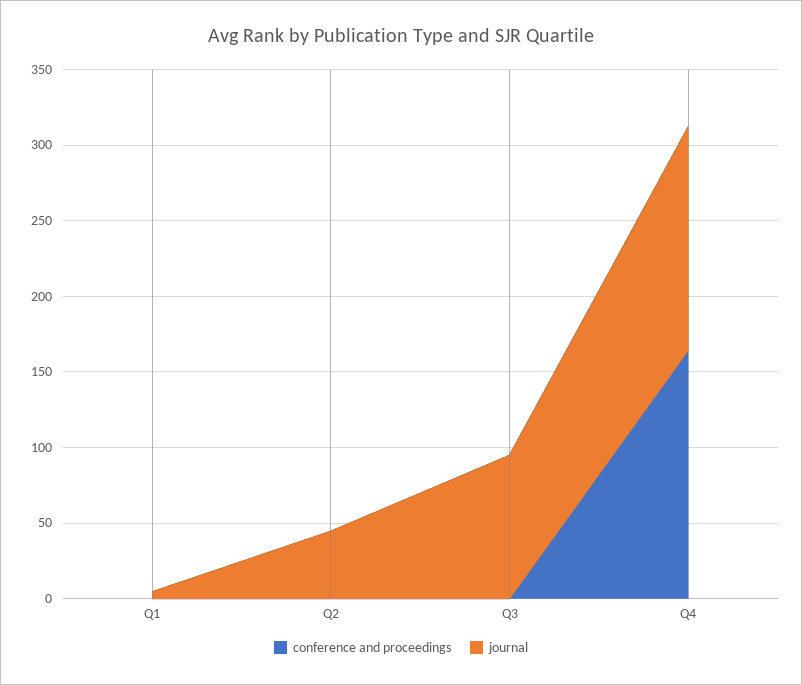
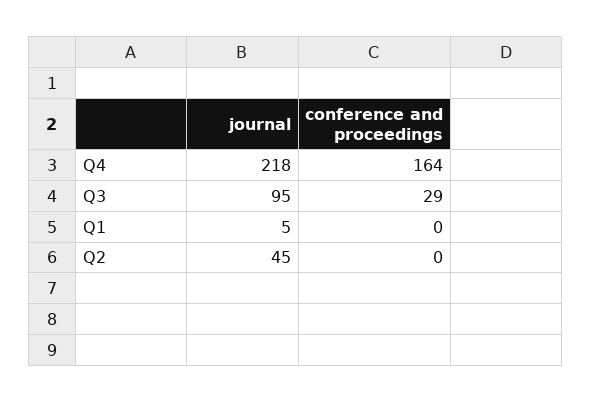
  {
    "conference and proceedings": {
      "Q1": 0,
      "Q2": 0,
-     "Q3": 0,
+     "Q3": 29,
      "Q4": 164
    },
    "journal": {
      "Q1": 5,
      "Q2": 45,
      "Q3": 95,
-     "Q4": 150
+     "Q4": 218
    }
  }

